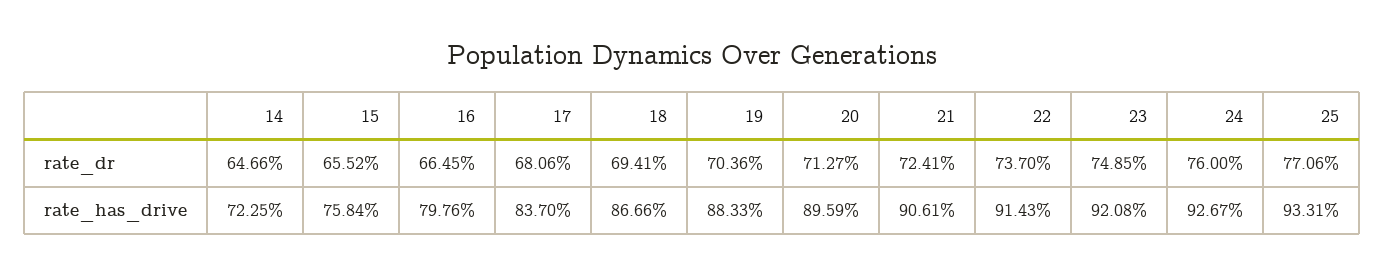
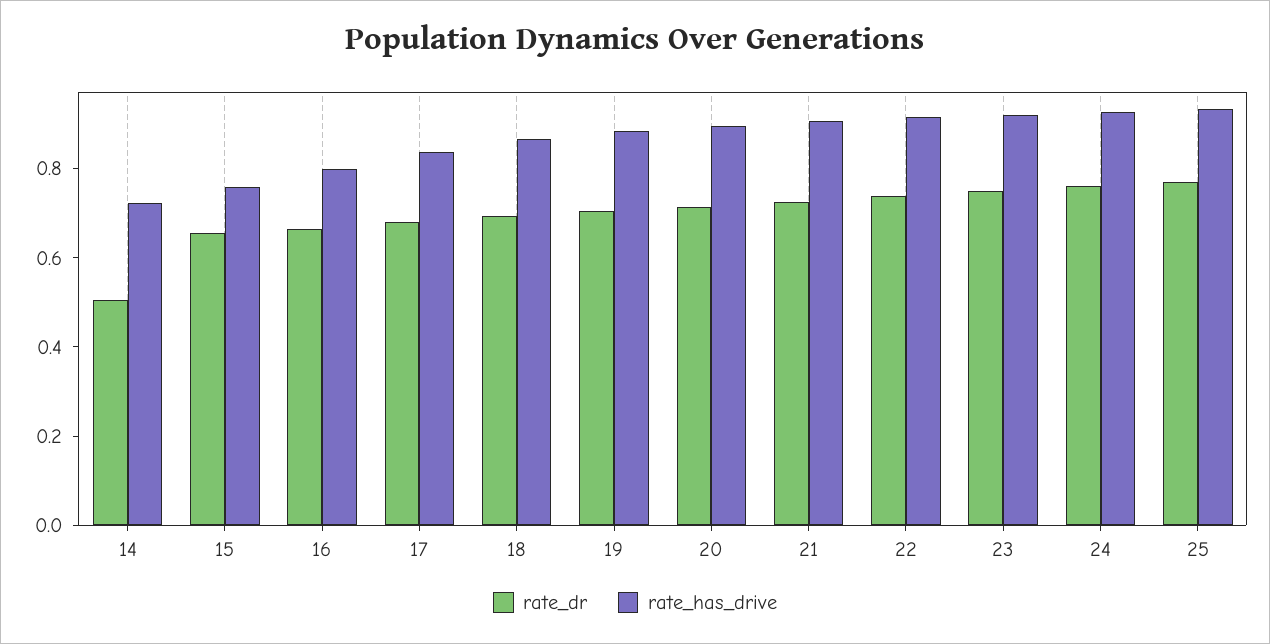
  {
    "rate_dr": {
-     "14": 0.6466,
+     "14": 0.5,
      "15": 0.6552,
      "16": 0.6645,
      "17": 0.6806,
      "18": 0.6941,
      "19": 0.7036,
      "20": 0.7127,
      "21": 0.7241,
      "22": 0.737,
      "23": 0.7485,
      "24": 0.76,
      "25": 0.7706
    },
    "rate_has_drive": {
      "14": 0.7225,
      "15": 0.7584,
      "16": 0.7976,
      "17": 0.837,
      "18": 0.8666,
      "19": 0.8833,
      "20": 0.8959,
      "21": 0.9061,
      "22": 0.9143,
      "23": 0.9208,
      "24": 0.9267,
      "25": 0.9331
    }
  }

